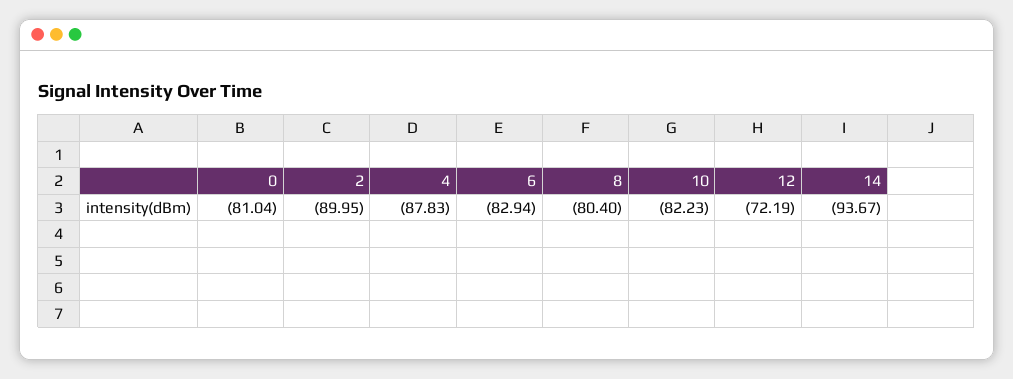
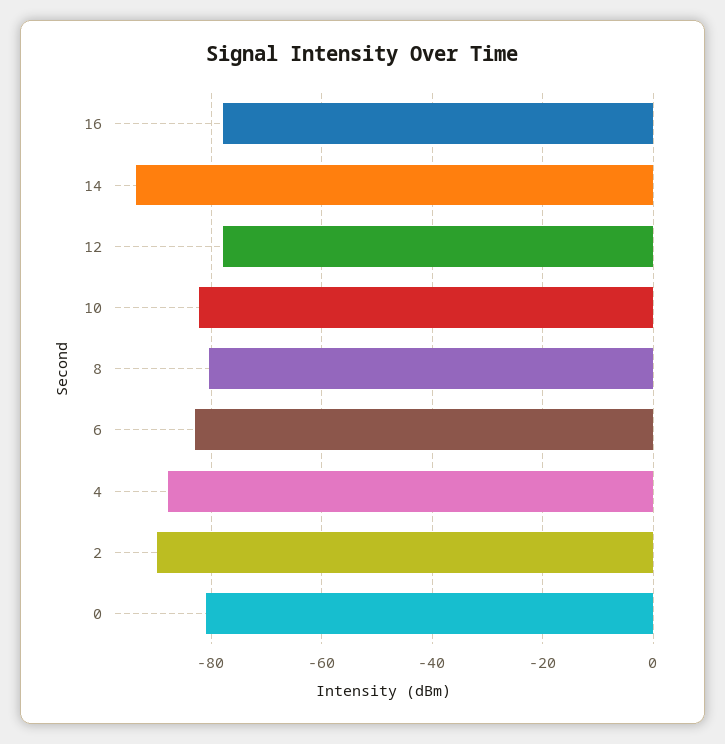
  {
    "0": -81.04,
    "2": -89.95,
    "4": -87.83,
    "6": -82.94,
    "8": -80.4,
    "10": -82.23,
-   "12": -72.19,
+   "12": -78,
-   "14": -93.67
+   "14": -93.67,
+   "16": -78
  }

